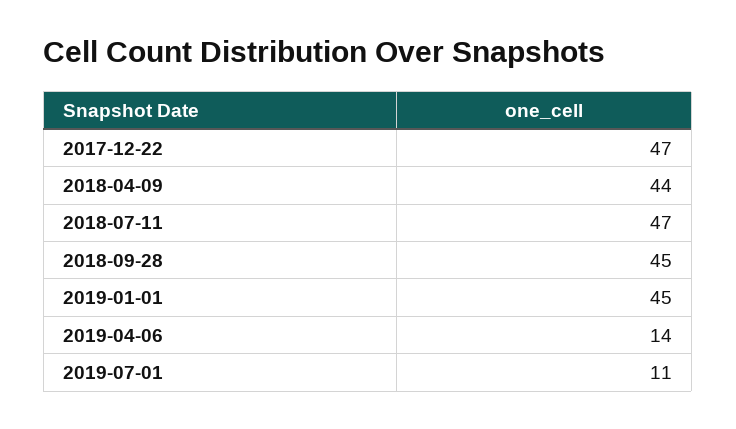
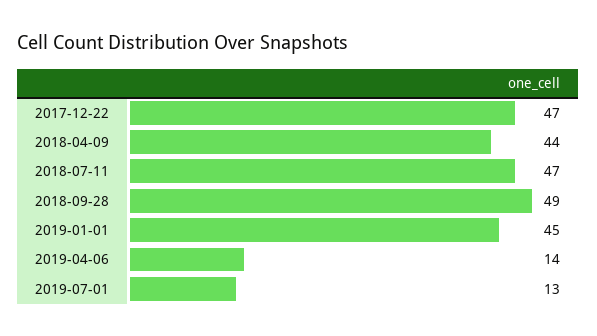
  {
    "2017-12-22": 47,
    "2018-04-09": 44,
    "2018-07-11": 47,
-   "2018-09-28": 45,
+   "2018-09-28": 49,
    "2019-01-01": 45,
    "2019-04-06": 14,
-   "2019-07-01": 11
+   "2019-07-01": 13
  }

